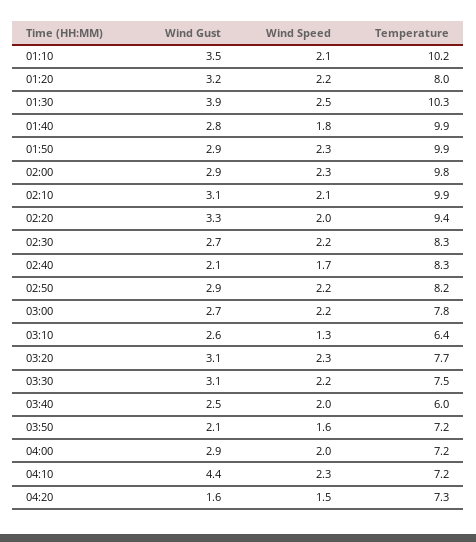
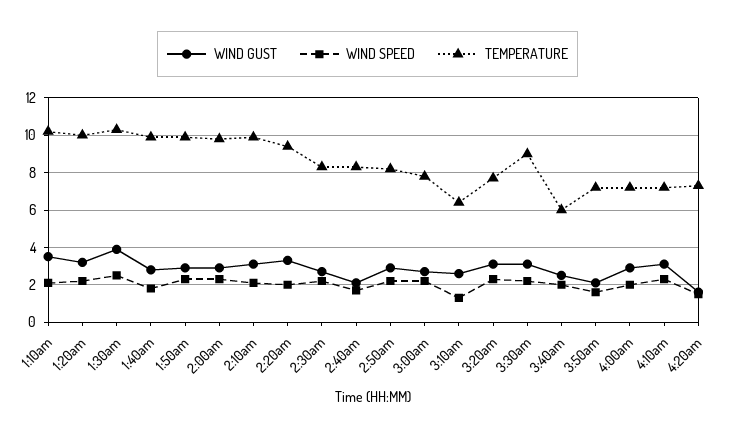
  {
    "Wind Gust": {
      "01:10": 3.5,
      "01:20": 3.2,
      "01:30": 3.9,
      "01:40": 2.8,
      "01:50": 2.9,
      "02:00": 2.9,
      "02:10": 3.1,
      "02:20": 3.3,
      "02:30": 2.7,
      "02:40": 2.1,
      "02:50": 2.9,
      "03:00": 2.7,
      "03:10": 2.6,
      "03:20": 3.1,
      "03:30": 3.1,
      "03:40": 2.5,
      "03:50": 2.1,
      "04:00": 2.9,
-     "04:10": 4.4,
+     "04:10": 3,
      "04:20": 1.6
    },
    "Wind Speed": {
      "01:10": 2.1,
      "01:20": 2.2,
      "01:30": 2.5,
      "01:40": 1.8,
      "01:50": 2.3,
      "02:00": 2.3,
      "02:10": 2.1,
      "02:20": 2,
      "02:30": 2.2,
      "02:40": 1.7,
      "02:50": 2.2,
      "03:00": 2.2,
      "03:10": 1.3,
      "03:20": 2.3,
      "03:30": 2.2,
      "03:40": 2,
      "03:50": 1.6,
      "04:00": 2,
      "04:10": 2.3,
      "04:20": 1.5
    },
    "Temperature": {
      "01:10": 10.2,
-     "01:20": 8,
+     "01:20": 10,
      "01:30": 10.3,
      "01:40": 9.9,
      "01:50": 9.9,
      "02:00": 9.8,
      "02:10": 9.9,
      "02:20": 9.4,
      "02:30": 8.3,
      "02:40": 8.3,
      "02:50": 8.2,
      "03:00": 7.8,
      "03:10": 6.4,
      "03:20": 7.7,
-     "03:30": 7.5,
+     "03:30": 9,
      "03:40": 6,
      "03:50": 7.2,
      "04:00": 7.2,
      "04:10": 7.2,
      "04:20": 7.3
    }
  }

